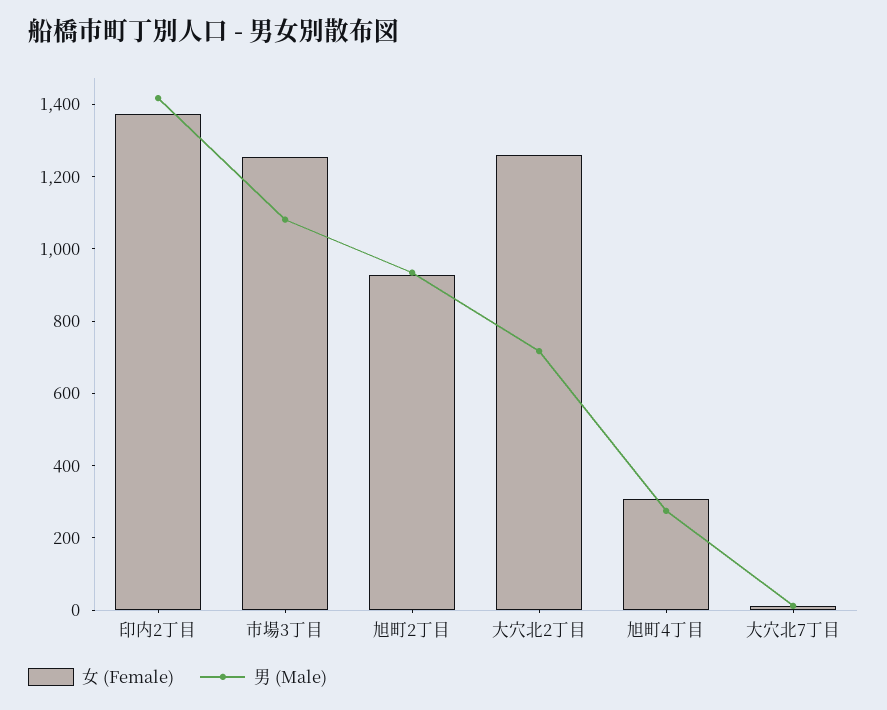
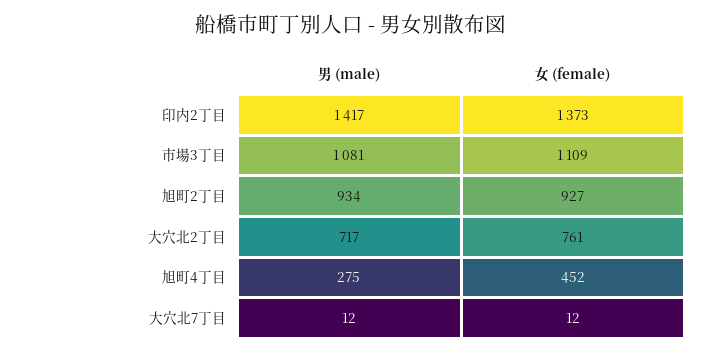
  {
    "女 (Female)": {
      "印内2丁目": 1373,
-     "市場3丁目": 1250,
+     "市場3丁目": 1109,
      "旭町2丁目": 927,
-     "大穴北2丁目": 1250,
+     "大穴北2丁目": 761,
-     "旭町4丁目": 300,
+     "旭町4丁目": 452,
      "大穴北7丁目": 12
    },
    "男 (Male)": {
      "印内2丁目": 1417,
      "市場3丁目": 1081,
      "旭町2丁目": 934,
      "大穴北2丁目": 717,
      "旭町4丁目": 275,
      "大穴北7丁目": 12
    }
  }

